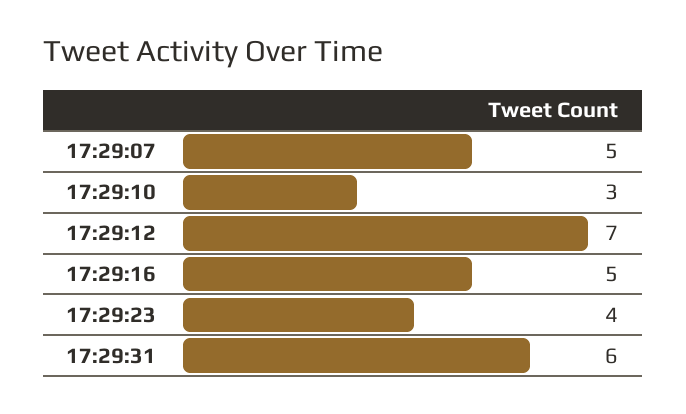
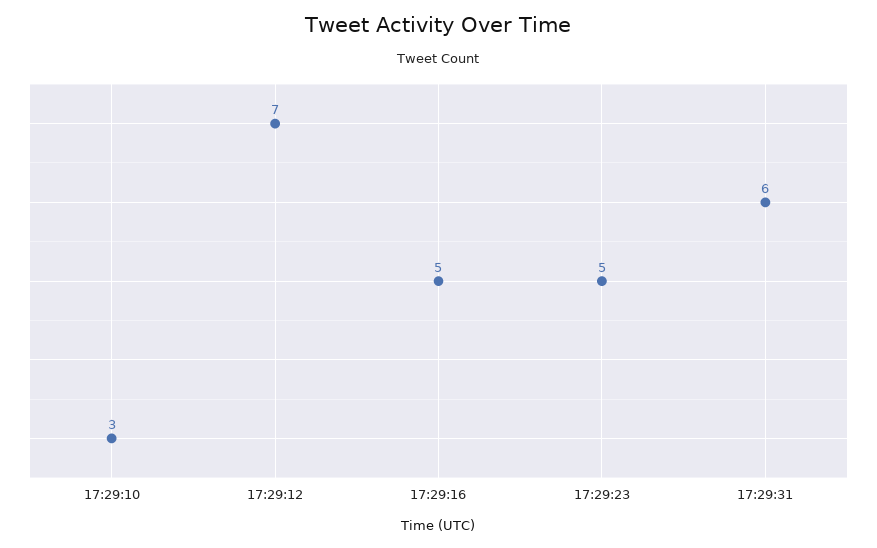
  {
-   "17:29:07": 5,
    "17:29:10": 3,
    "17:29:12": 7,
    "17:29:16": 5,
-   "17:29:23": 4,
+   "17:29:23": 5,
    "17:29:31": 6
  }

